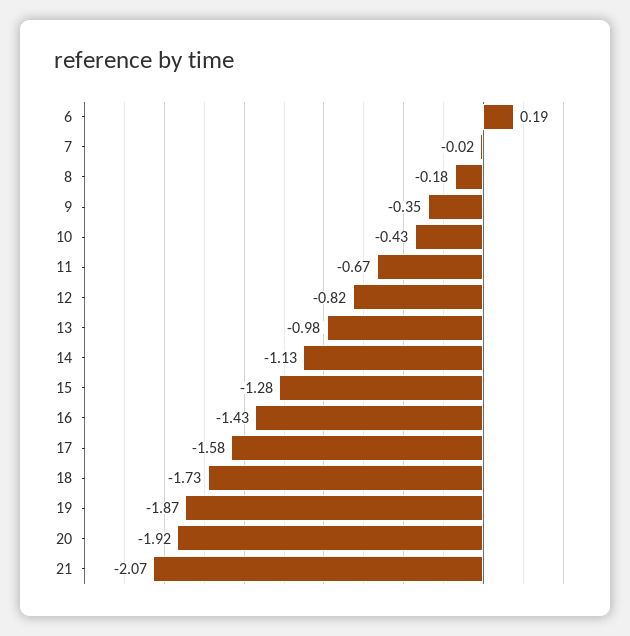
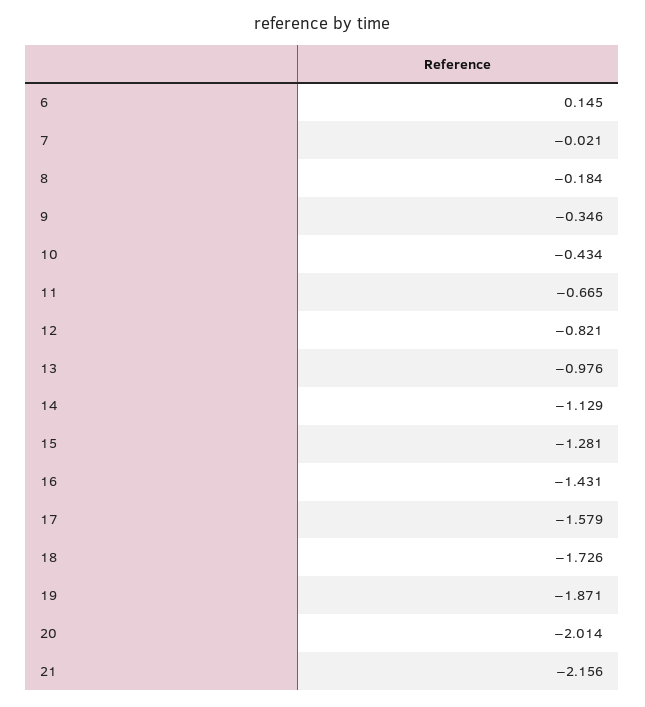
  {
-   "6": 0.19,
+   "6": 0.145,
    "7": -0.021,
    "8": -0.184,
    "9": -0.346,
    "10": -0.434,
    "11": -0.665,
    "12": -0.821,
    "13": -0.976,
    "14": -1.129,
    "15": -1.281,
    "16": -1.431,
    "17": -1.579,
    "18": -1.726,
    "19": -1.871,
-   "20": -1.92,
+   "20": -2.014,
-   "21": -2.07
+   "21": -2.156
  }

